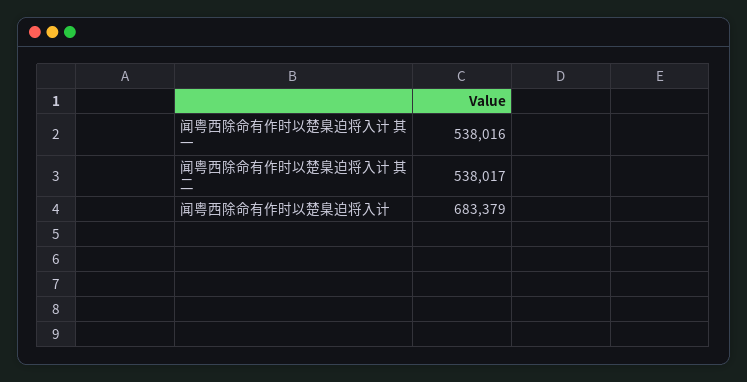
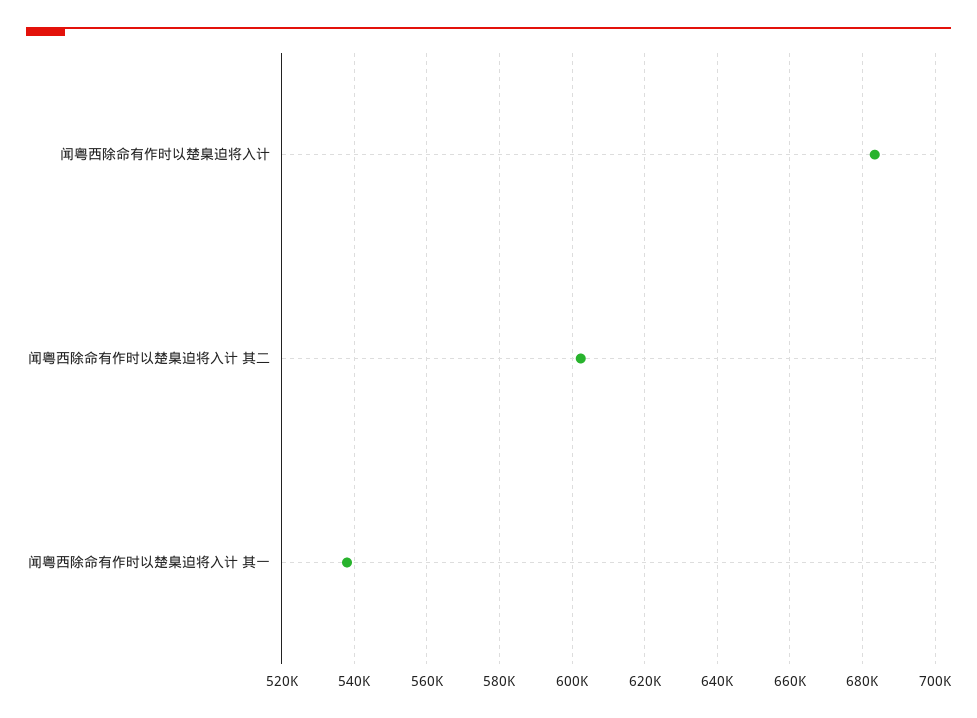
  {
    "闻粤西除命有作时以楚臬迫将入计 其一": 538016,
-   "闻粤西除命有作时以楚臬迫将入计 其二": 538017,
+   "闻粤西除命有作时以楚臬迫将入计 其二": 602000,
    "闻粤西除命有作时以楚臬迫将入计": 683379
  }

